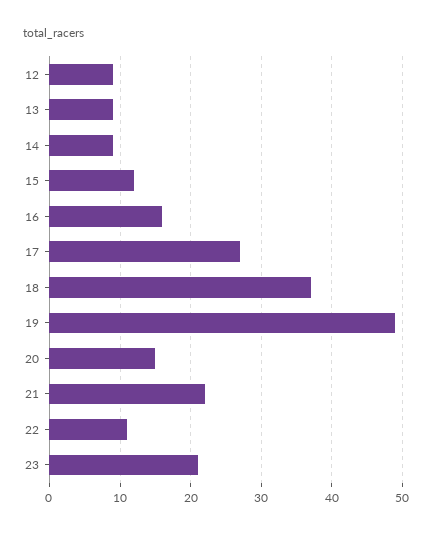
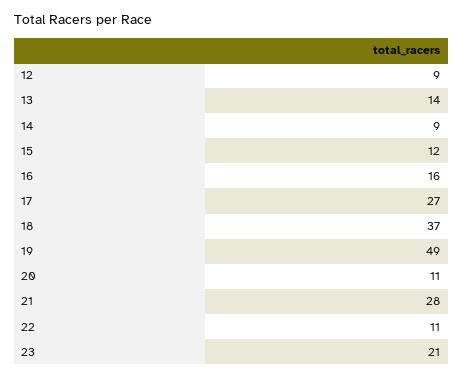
  {
    "12": 9,
-   "13": 9,
+   "13": 14,
    "14": 9,
    "15": 12,
    "16": 16,
    "17": 27,
    "18": 37,
    "19": 49,
-   "20": 15,
+   "20": 11,
-   "21": 22,
+   "21": 28,
    "22": 11,
    "23": 21
  }

